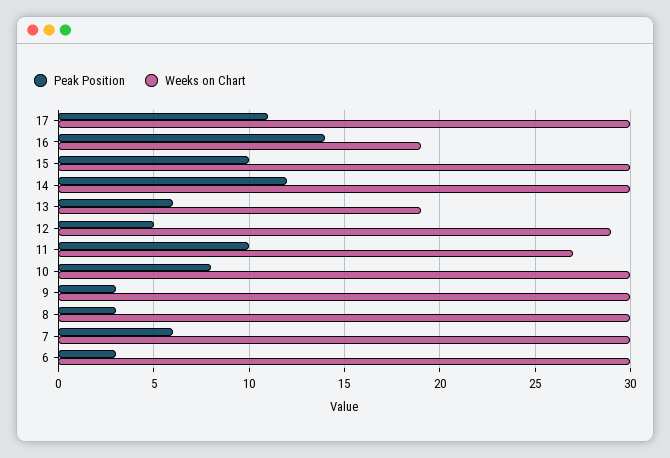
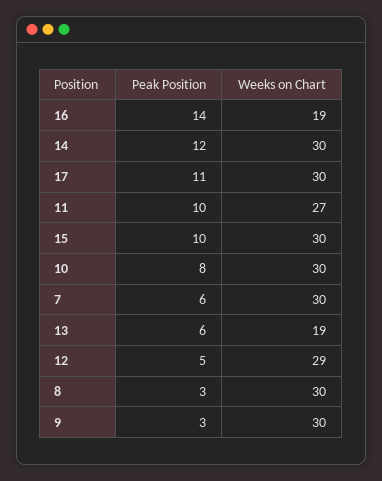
  {
    "Peak Position": {
      "17": 11,
      "16": 14,
      "15": 10,
      "14": 12,
      "13": 6,
      "12": 5,
      "11": 10,
      "10": 8,
      "9": 3,
      "8": 3,
-     "7": 6,
+     "7": 6
-     "6": 3
    },
    "Weeks on Chart": {
      "17": 30,
      "16": 19,
      "15": 30,
      "14": 30,
      "13": 19,
      "12": 29,
      "11": 27,
      "10": 30,
      "9": 30,
      "8": 30,
-     "7": 30,
+     "7": 30
-     "6": 30
    }
  }

